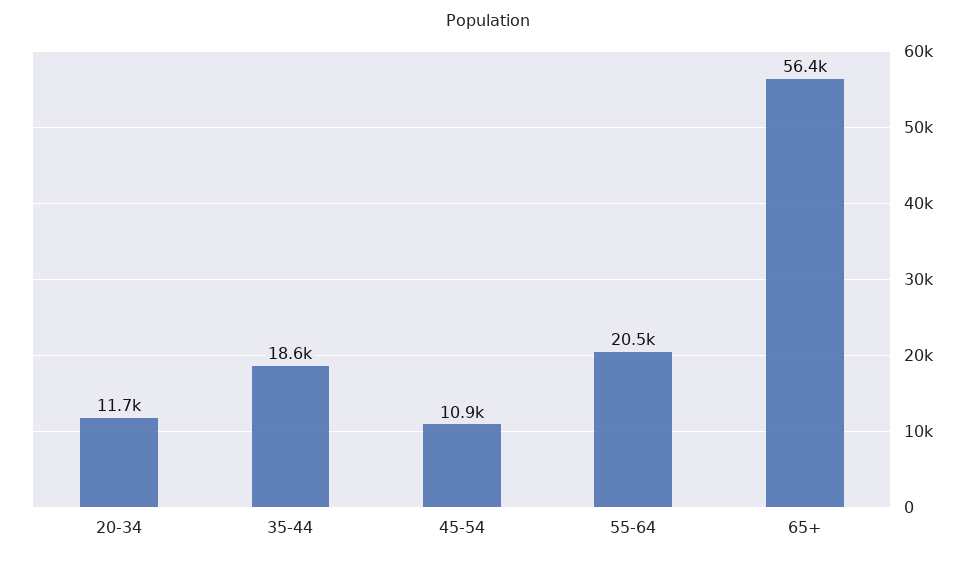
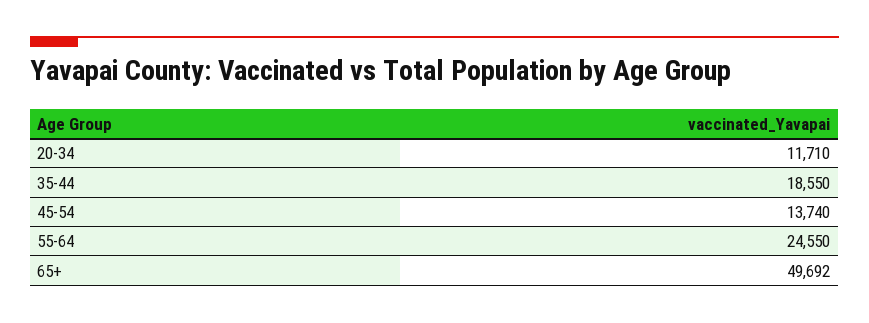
  {
    "20-34": 11710,
    "35-44": 18550,
-   "45-54": 10900,
+   "45-54": 13740,
-   "55-64": 20500,
+   "55-64": 24550,
-   "65+": 56400
+   "65+": 49692
  }

